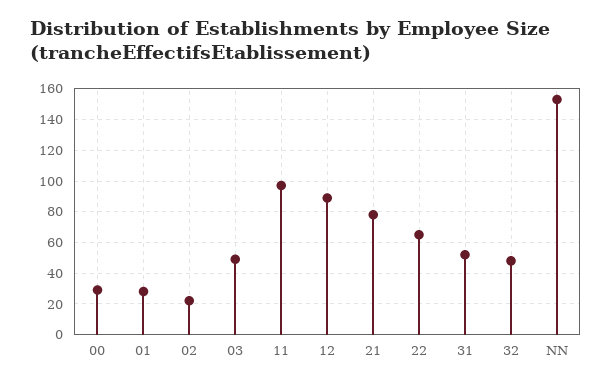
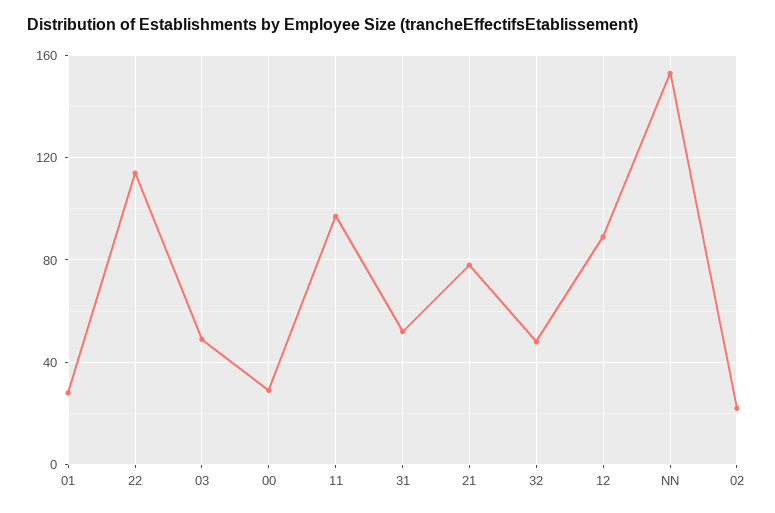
  {
    "00": 30,
    "01": 30,
    "02": 20,
    "03": 50,
    "11": 95,
    "12": 90,
    "21": 80,
-   "22": 65,
+   "22": 115,
    "31": 50,
    "32": 50,
    "NN": 155
  }

